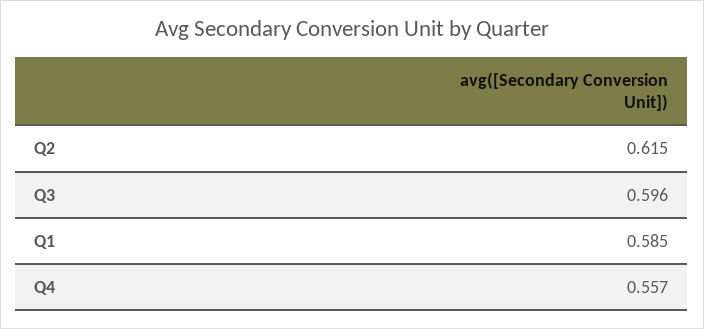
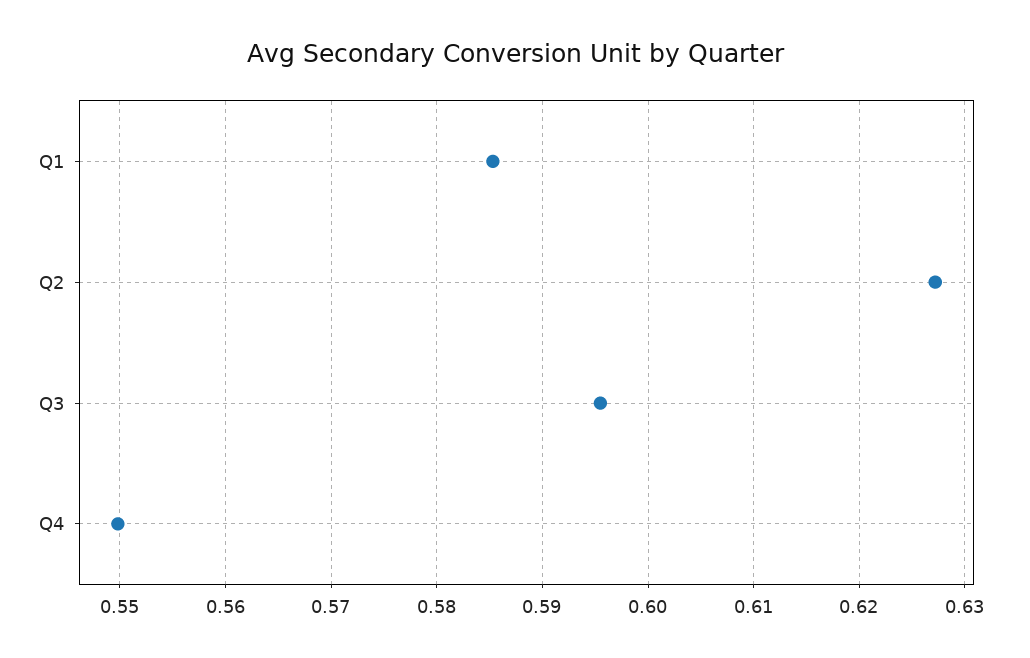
  {
-   "Q2": 0.615,
+   "Q2": 0.627,
    "Q3": 0.596,
    "Q1": 0.585,
-   "Q4": 0.557
+   "Q4": 0.55
  }

